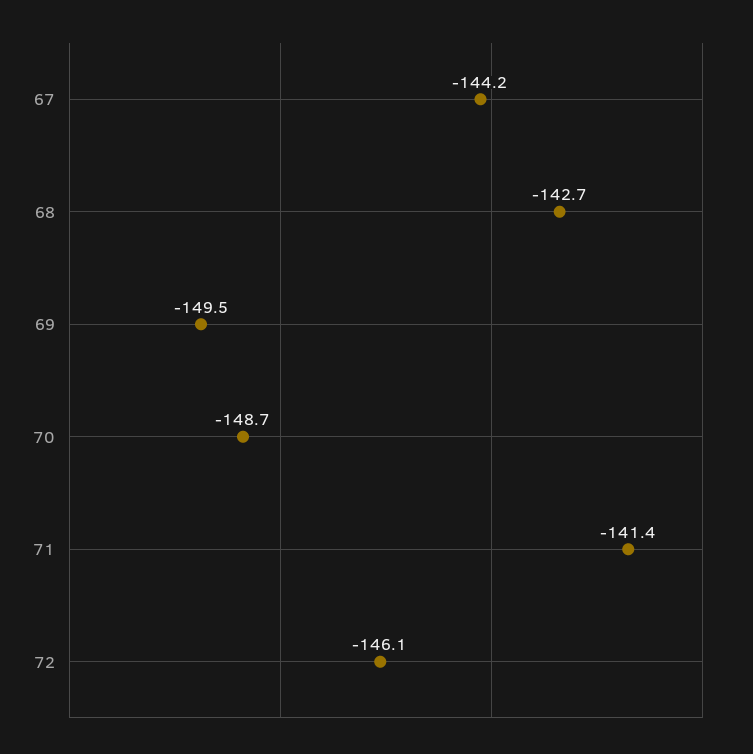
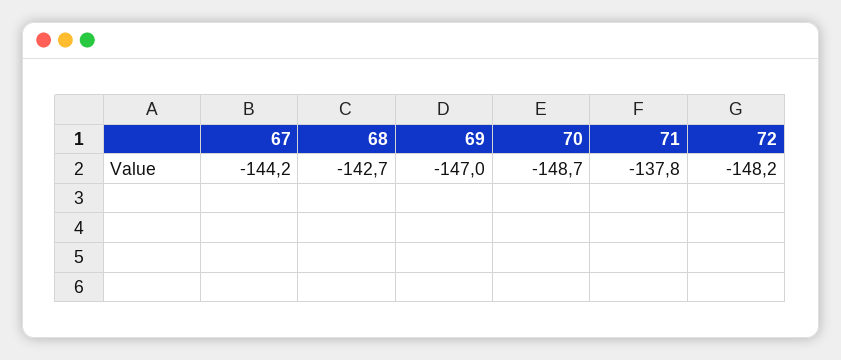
  {
    "67": -144.2,
    "68": -142.7,
-   "69": -149.5,
+   "69": -147,
    "70": -148.7,
-   "71": -141.4,
+   "71": -137.8,
-   "72": -146.1
+   "72": -148.2
  }

